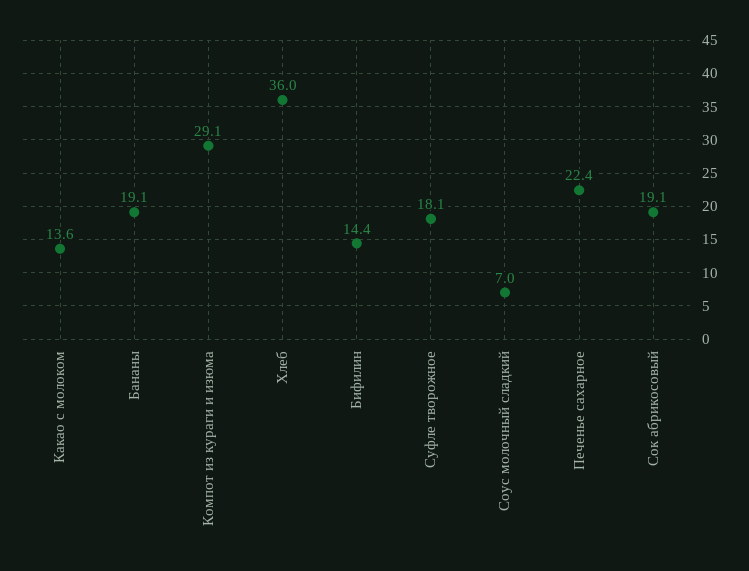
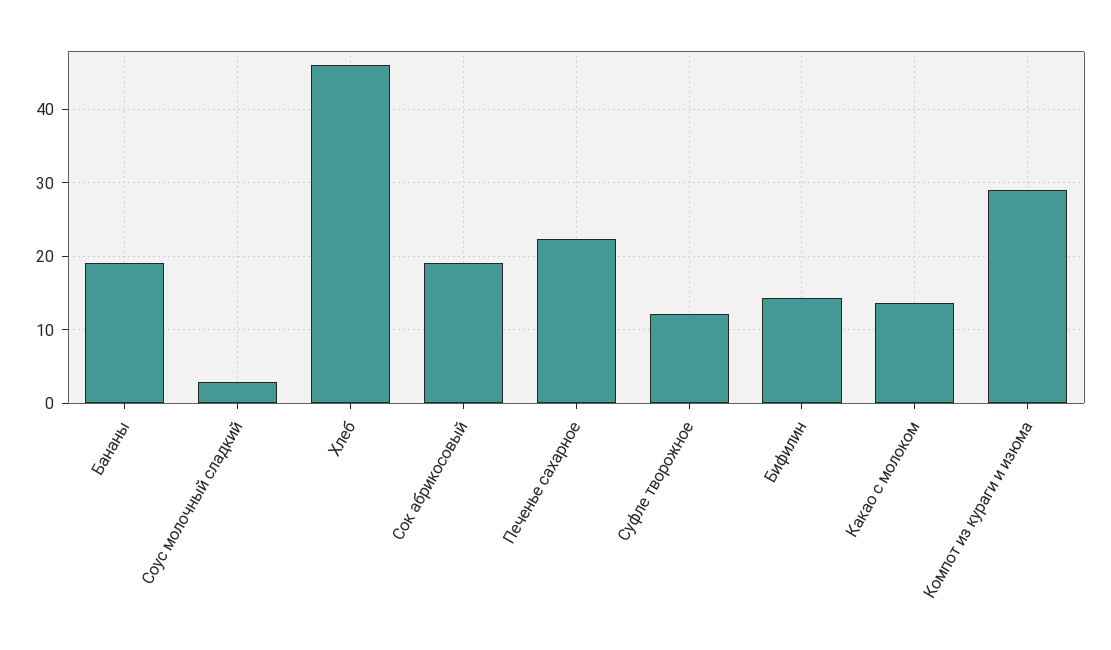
  {
    "Какао с молоком": 13.6,
    "Бананы": 19.1,
    "Компот из кураги и изюма": 29.1,
-   "Хлеб": 36,
+   "Хлеб": 46,
    "Бифилин": 14.4,
-   "Суфле творожное": 18.1,
+   "Суфле творожное": 12,
-   "Соус молочный сладкий": 7,
+   "Соус молочный сладкий": 3,
    "Печенье сахарное": 22.4,
    "Сок абрикосовый": 19.1
  }

